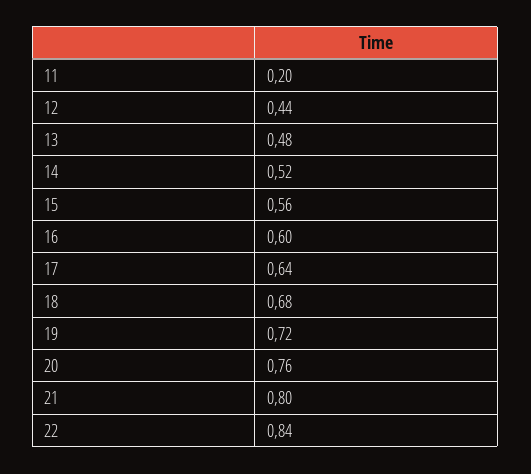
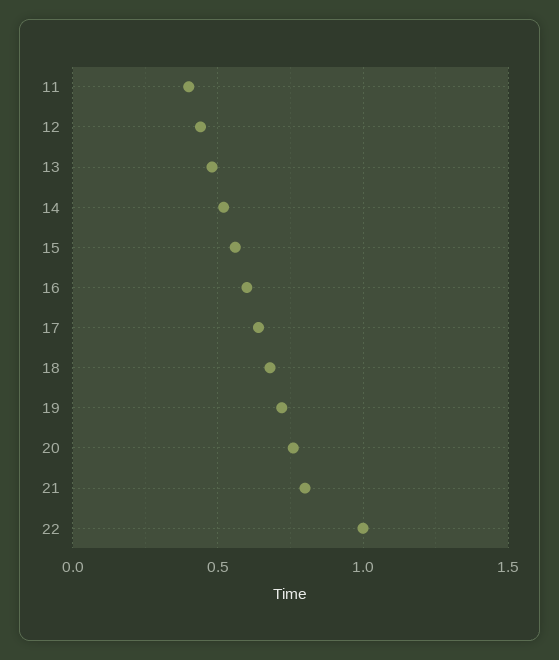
  {
-   "11": 0.2,
+   "11": 0.4,
    "12": 0.44,
    "13": 0.48,
    "14": 0.52,
    "15": 0.56,
    "16": 0.6,
    "17": 0.64,
    "18": 0.68,
    "19": 0.72,
    "20": 0.76,
    "21": 0.8,
-   "22": 0.84
+   "22": 1
  }

